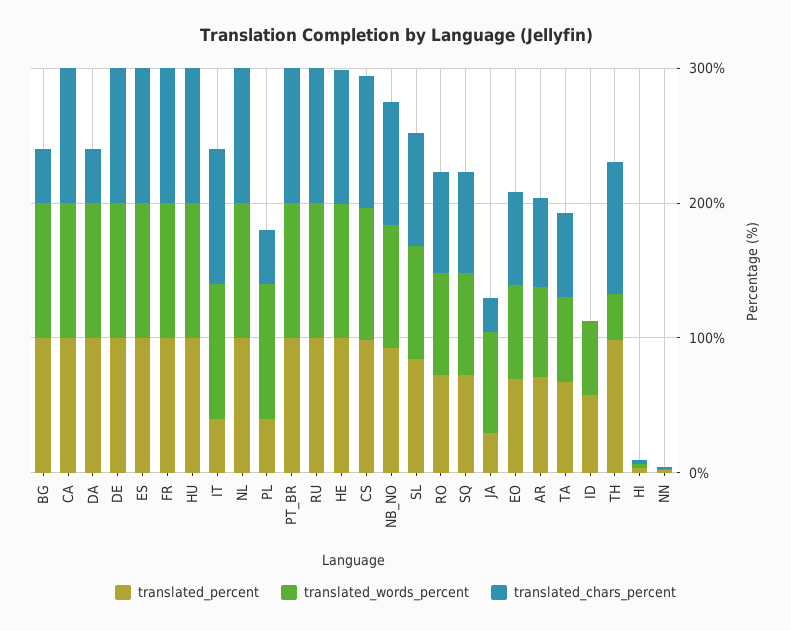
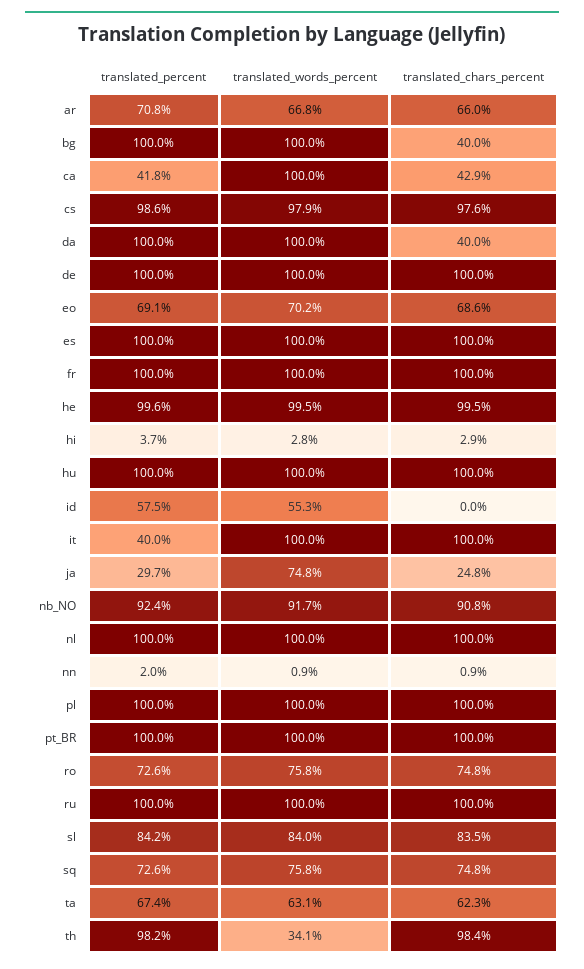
  {
    "translated_percent": {
      "BG": 100,
-     "CA": 100,
+     "CA": 41.8,
      "DA": 100,
      "DE": 100,
      "ES": 100,
      "FR": 100,
      "HU": 100,
      "IT": 40,
      "NL": 100,
-     "PL": 40,
+     "PL": 100,
      "PT_BR": 100,
      "RU": 100,
      "HE": 99.6,
      "CS": 98.6,
      "NB_NO": 92.4,
      "SL": 84.2,
      "RO": 72.6,
      "SQ": 72.6,
      "JA": 29.7,
      "EO": 69.1,
      "AR": 70.8,
      "TA": 67.4,
      "ID": 57.5,
      "TH": 98.2,
      "HI": 3.7,
      "NN": 2
    },
    "translated_words_percent": {
      "BG": 100,
      "CA": 100,
      "DA": 100,
      "DE": 100,
      "ES": 100,
      "FR": 100,
      "HU": 100,
      "IT": 100,
      "NL": 100,
      "PL": 100,
      "PT_BR": 100,
      "RU": 100,
      "HE": 99.5,
      "CS": 97.9,
      "NB_NO": 91.7,
      "SL": 84,
      "RO": 75.8,
      "SQ": 75.8,
      "JA": 74.8,
      "EO": 70.2,
      "AR": 66.8,
      "TA": 63.1,
      "ID": 55.3,
      "TH": 34.1,
      "HI": 2.8,
      "NN": 0.9
    },
    "translated_chars_percent": {
      "BG": 40,
-     "CA": 100,
+     "CA": 42.9,
      "DA": 40,
      "DE": 100,
      "ES": 100,
      "FR": 100,
      "HU": 100,
      "IT": 100,
      "NL": 100,
-     "PL": 40,
+     "PL": 100,
      "PT_BR": 100,
      "RU": 100,
      "HE": 99.5,
      "CS": 97.6,
      "NB_NO": 90.8,
      "SL": 83.5,
      "RO": 74.8,
      "SQ": 74.8,
      "JA": 24.8,
      "EO": 68.6,
      "AR": 66,
      "TA": 62.3,
      "ID": 0,
      "TH": 98.4,
      "HI": 2.9,
      "NN": 0.9
    }
  }

